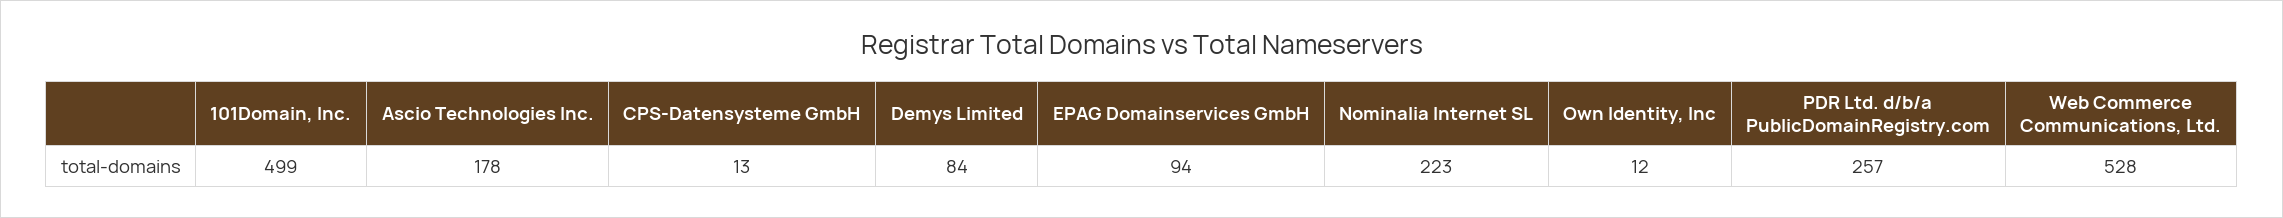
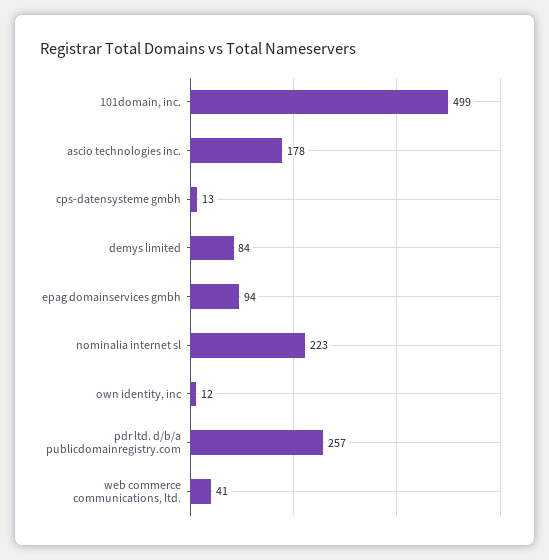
  {
    "101Domain, Inc.": 499,
    "Ascio Technologies Inc.": 178,
    "CPS-Datensysteme GmbH": 13,
    "Demys Limited": 84,
    "EPAG Domainservices GmbH": 94,
    "Nominalia Internet SL": 223,
    "Own Identity, Inc": 12,
    "PDR Ltd. d/b/a PublicDomainRegistry.com": 257,
-   "Web Commerce Communications, Ltd.": 528
+   "Web Commerce Communications, Ltd.": 41
  }

